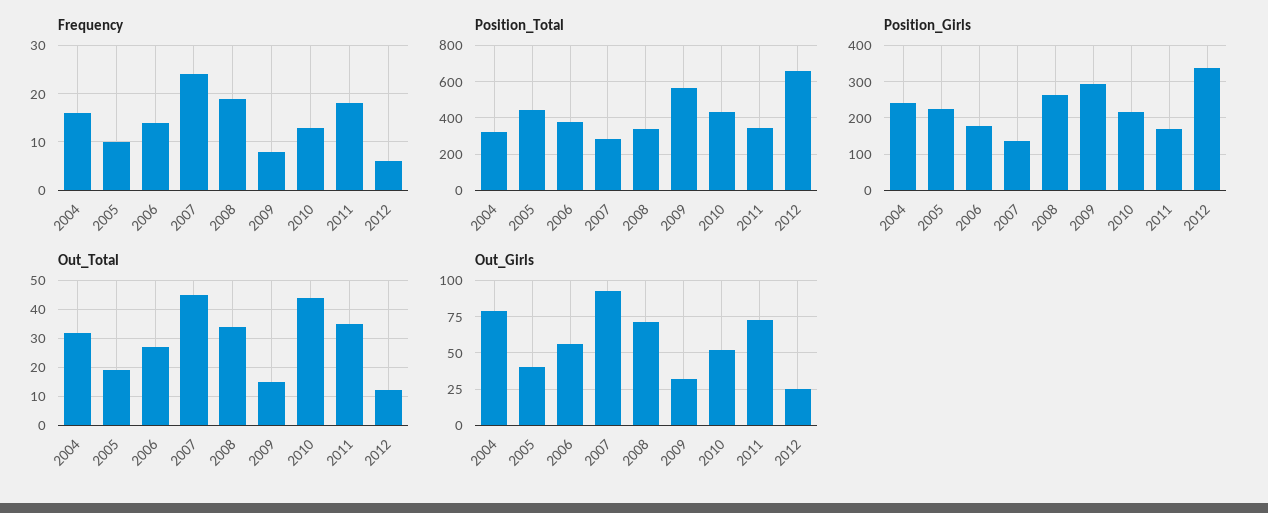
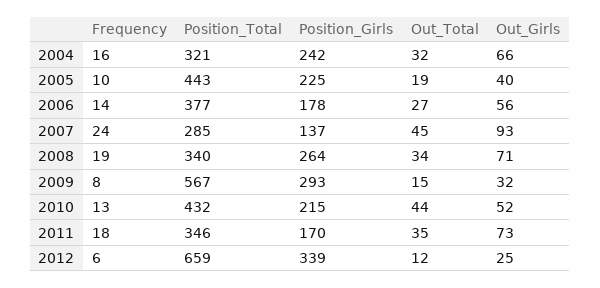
  {
    "Frequency": {
      "2004": 16,
      "2005": 10,
      "2006": 14,
      "2007": 24,
      "2008": 19,
      "2009": 8,
      "2010": 13,
      "2011": 18,
      "2012": 6
    },
    "Position_Total": {
      "2004": 321,
      "2005": 443,
      "2006": 377,
      "2007": 285,
      "2008": 340,
      "2009": 567,
      "2010": 432,
      "2011": 346,
      "2012": 659
    },
    "Position_Girls": {
      "2004": 242,
      "2005": 225,
      "2006": 178,
      "2007": 137,
      "2008": 264,
      "2009": 293,
      "2010": 215,
      "2011": 170,
      "2012": 339
    },
    "Out_Total": {
      "2004": 32,
      "2005": 19,
      "2006": 27,
      "2007": 45,
      "2008": 34,
      "2009": 15,
      "2010": 44,
      "2011": 35,
      "2012": 12
    },
    "Out_Girls": {
-     "2004": 80,
+     "2004": 66,
      "2005": 40,
      "2006": 56,
      "2007": 93,
      "2008": 71,
      "2009": 32,
      "2010": 52,
      "2011": 73,
      "2012": 25
    }
  }

